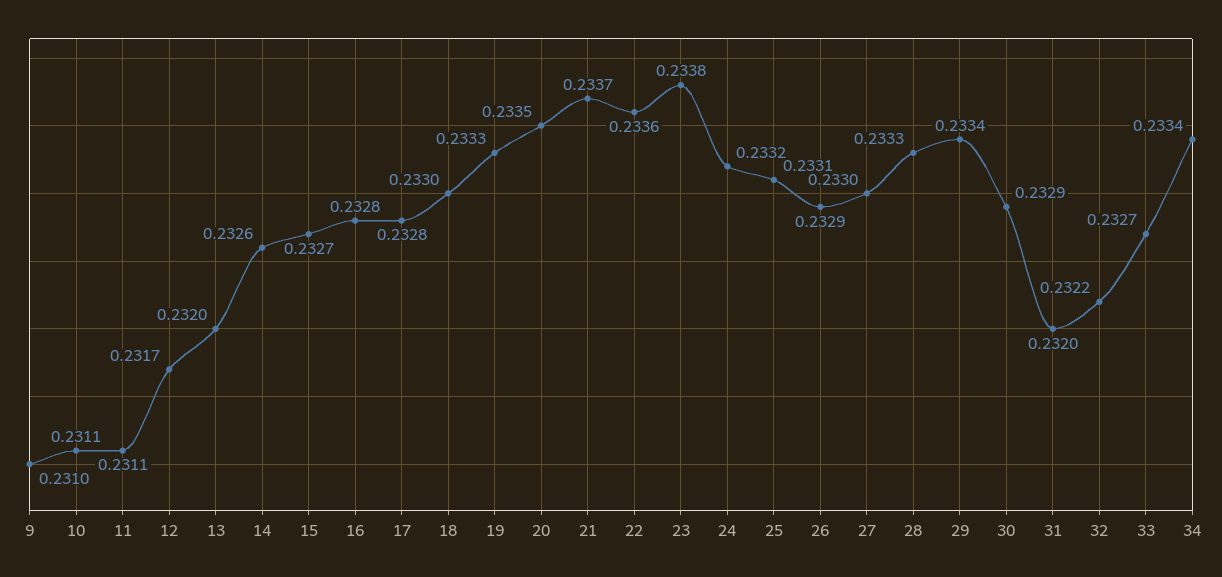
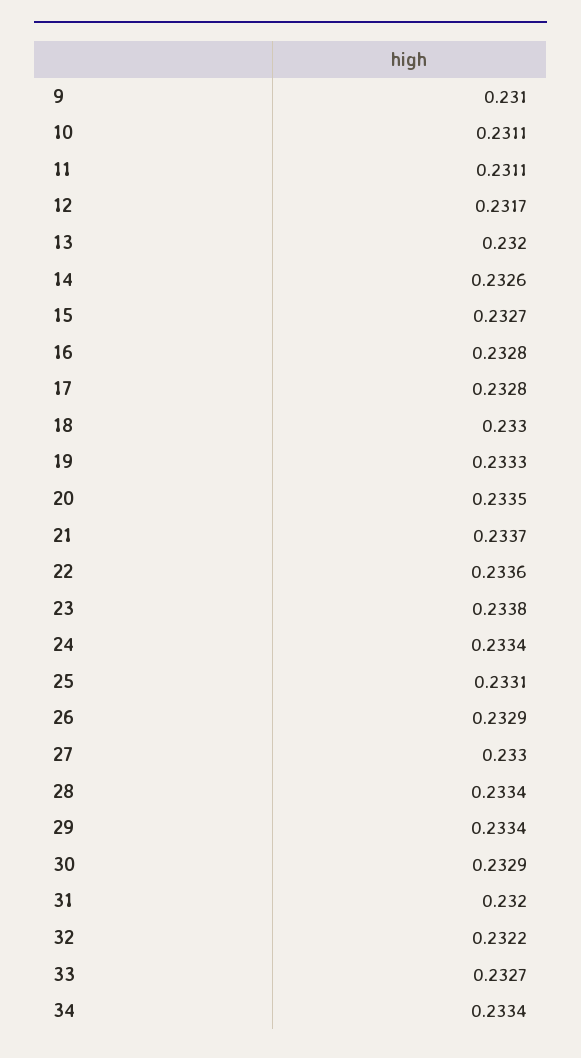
  {
    "9": 0.231,
    "10": 0.2311,
    "11": 0.2311,
    "12": 0.2317,
    "13": 0.232,
    "14": 0.2326,
    "15": 0.2327,
    "16": 0.2328,
    "17": 0.2328,
    "18": 0.233,
    "19": 0.2333,
    "20": 0.2335,
    "21": 0.2337,
    "22": 0.2336,
    "23": 0.2338,
-   "24": 0.2332,
+   "24": 0.2334,
    "25": 0.2331,
    "26": 0.2329,
    "27": 0.233,
-   "28": 0.2333,
+   "28": 0.2334,
    "29": 0.2334,
    "30": 0.2329,
    "31": 0.232,
    "32": 0.2322,
    "33": 0.2327,
    "34": 0.2334
  }

